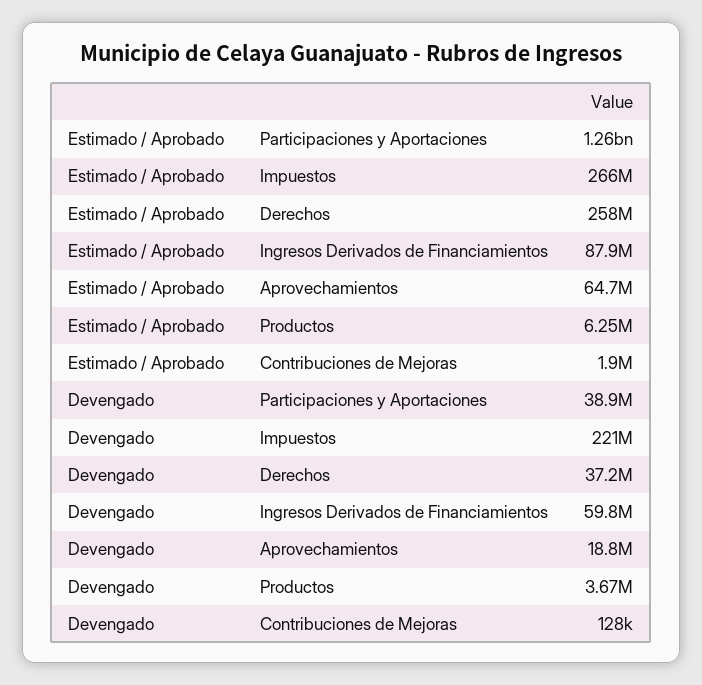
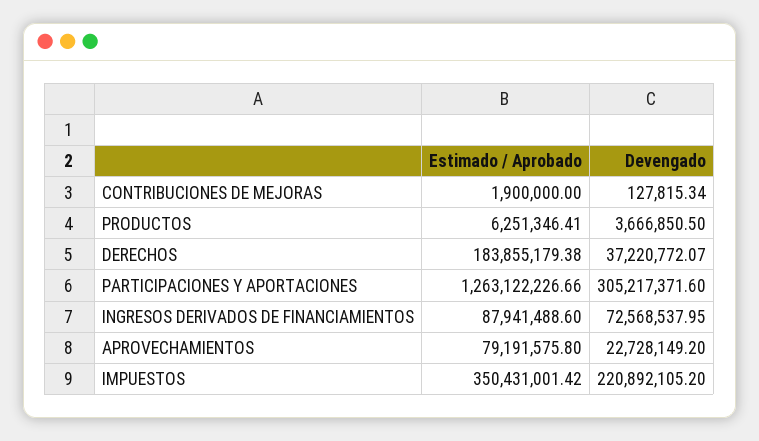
  {
    "Estimado / Aprobado": {
      "Participaciones y Aportaciones": 1263122226.66,
-     "Impuestos": 266000000,
+     "Impuestos": 350431001.42,
-     "Derechos": 258000000,
+     "Derechos": 183855179.38,
      "Ingresos Derivados de Financiamientos": 87941488.6,
-     "Aprovechamientos": 64700000,
+     "Aprovechamientos": 79191575.8,
      "Productos": 6251346.41,
      "Contribuciones de Mejoras": 1900000
    },
    "Devengado": {
-     "Participaciones y Aportaciones": 38900000,
+     "Participaciones y Aportaciones": 305217371.6,
      "Impuestos": 220892105.2,
      "Derechos": 37220772.07,
-     "Ingresos Derivados de Financiamientos": 59800000,
+     "Ingresos Derivados de Financiamientos": 72568537.95,
-     "Aprovechamientos": 18800000,
+     "Aprovechamientos": 22728149.2,
      "Productos": 3666850.5,
      "Contribuciones de Mejoras": 127815.34
    }
  }

